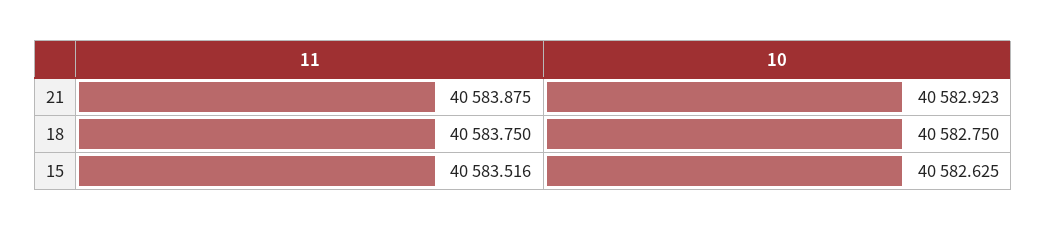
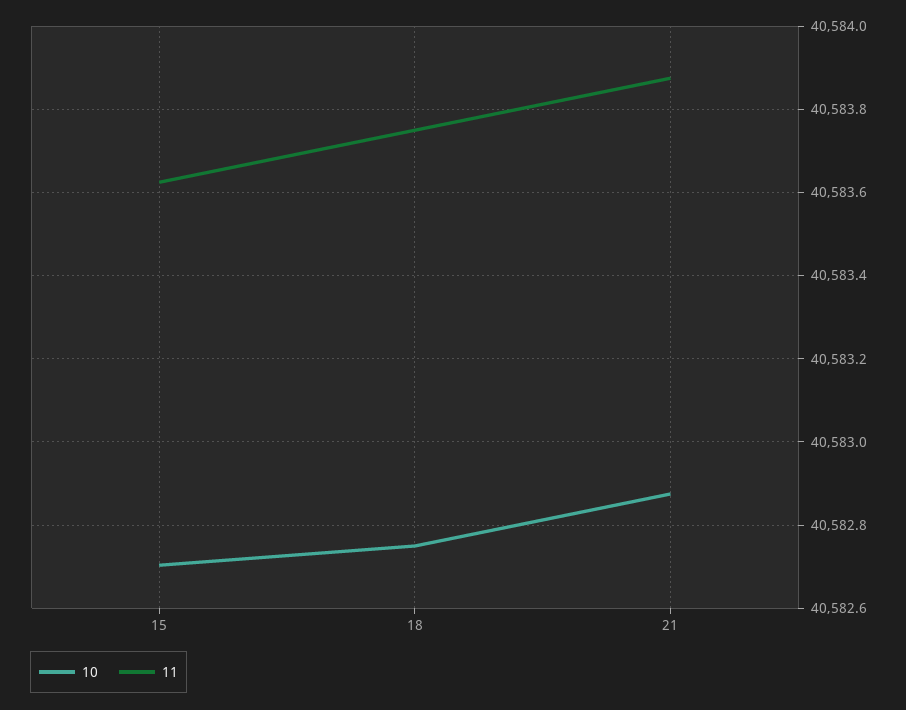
  {
    "11": {
      "21": 40583.875,
      "18": 40583.75,
-     "15": 40583.516
+     "15": 40583.62
    },
    "10": {
-     "21": 40582.923,
+     "21": 40582.88,
      "18": 40582.75,
-     "15": 40582.625
+     "15": 40582.7
    }
  }

